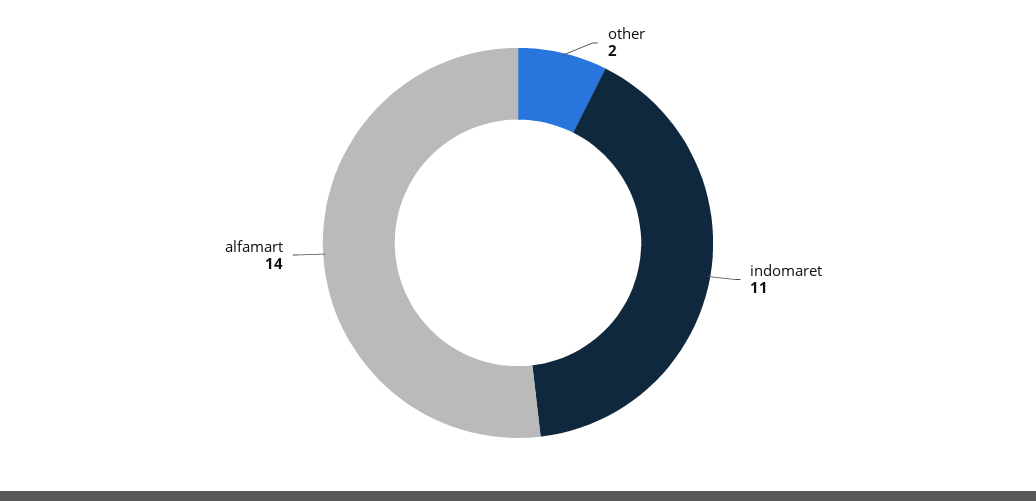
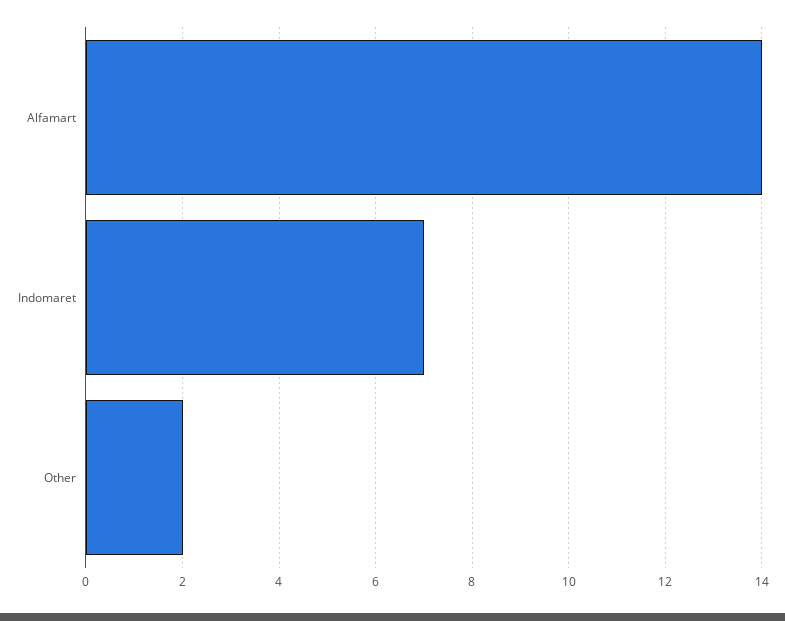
  {
    "other": 2,
-   "indomaret": 11,
+   "indomaret": 7,
    "alfamart": 14
  }

